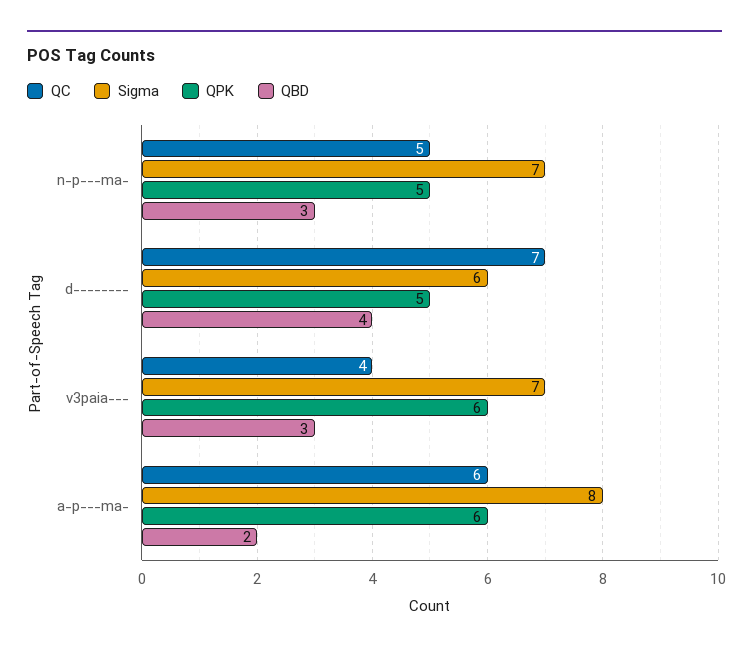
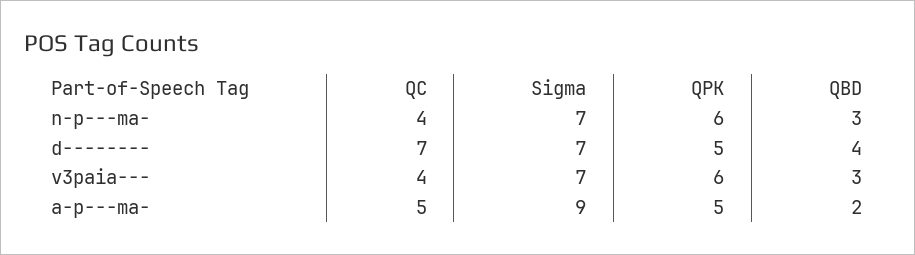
  {
    "QC": {
-     "n-p---ma-": 5,
+     "n-p---ma-": 4,
      "d--------": 7,
      "v3paia---": 4,
-     "a-p---ma-": 6
+     "a-p---ma-": 5
    },
    "Sigma": {
      "n-p---ma-": 7,
-     "d--------": 6,
+     "d--------": 7,
      "v3paia---": 7,
-     "a-p---ma-": 8
+     "a-p---ma-": 9
    },
    "QPK": {
-     "n-p---ma-": 5,
+     "n-p---ma-": 6,
      "d--------": 5,
      "v3paia---": 6,
-     "a-p---ma-": 6
+     "a-p---ma-": 5
    },
    "QBD": {
      "n-p---ma-": 3,
      "d--------": 4,
      "v3paia---": 3,
      "a-p---ma-": 2
    }
  }

